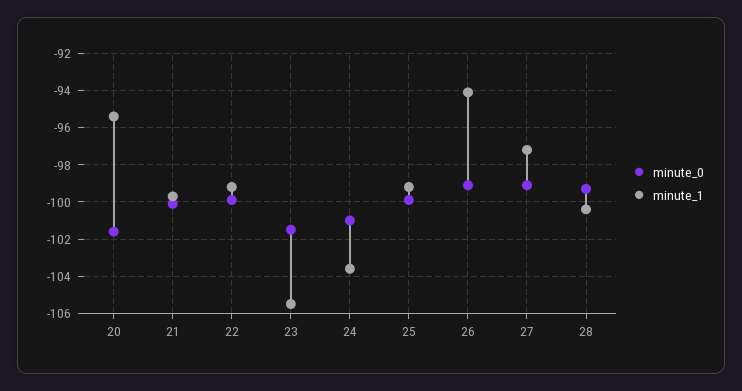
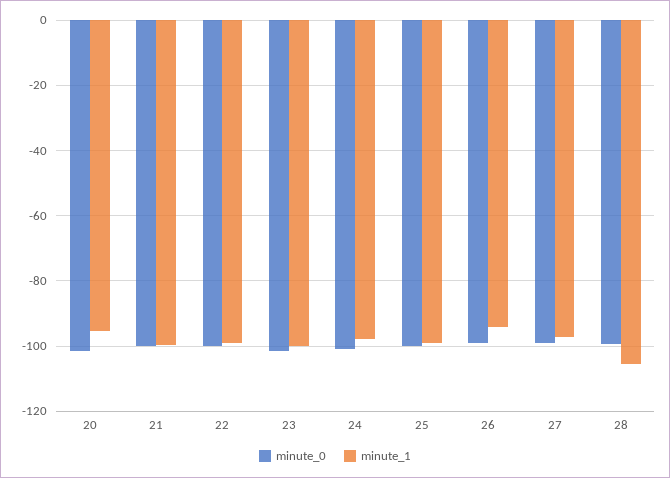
  {
    "minute_0": {
      "20": -101.5,
      "21": -100,
      "22": -100,
      "23": -101.5,
      "24": -101,
      "25": -100,
      "26": -99,
      "27": -99,
      "28": -99.5
    },
    "minute_1": {
      "20": -95.5,
      "21": -99.5,
      "22": -99,
-     "23": -105.5,
+     "23": -100,
-     "24": -103.5,
+     "24": -98,
      "25": -99,
      "26": -94,
      "27": -97,
-     "28": -100.5
+     "28": -106
    }
  }

